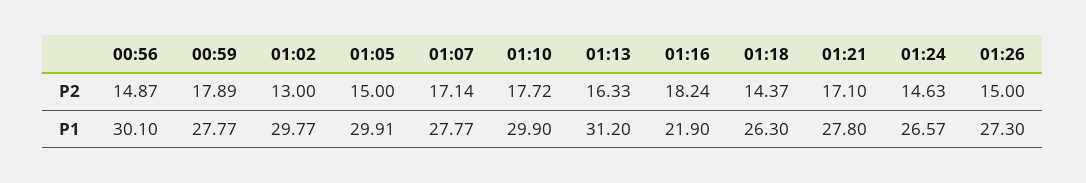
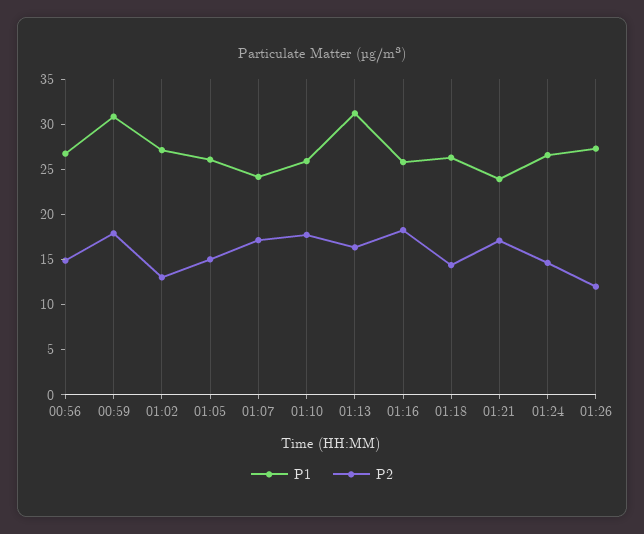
  {
    "P2": {
      "00:56": 14.87,
      "00:59": 17.89,
      "01:02": 13,
      "01:05": 15,
      "01:07": 17.14,
      "01:10": 17.72,
      "01:13": 16.33,
      "01:16": 18.24,
      "01:18": 14.37,
      "01:21": 17.1,
      "01:24": 14.63,
-     "01:26": 15
+     "01:26": 12
    },
    "P1": {
-     "00:56": 30.1,
+     "00:56": 27,
-     "00:59": 27.77,
+     "00:59": 31,
-     "01:02": 29.77,
+     "01:02": 27,
-     "01:05": 29.91,
+     "01:05": 26,
-     "01:07": 27.77,
+     "01:07": 24,
-     "01:10": 29.9,
+     "01:10": 26,
      "01:13": 31.2,
-     "01:16": 21.9,
+     "01:16": 26,
      "01:18": 26.3,
-     "01:21": 27.8,
+     "01:21": 24,
      "01:24": 26.57,
      "01:26": 27.3
    }
  }

